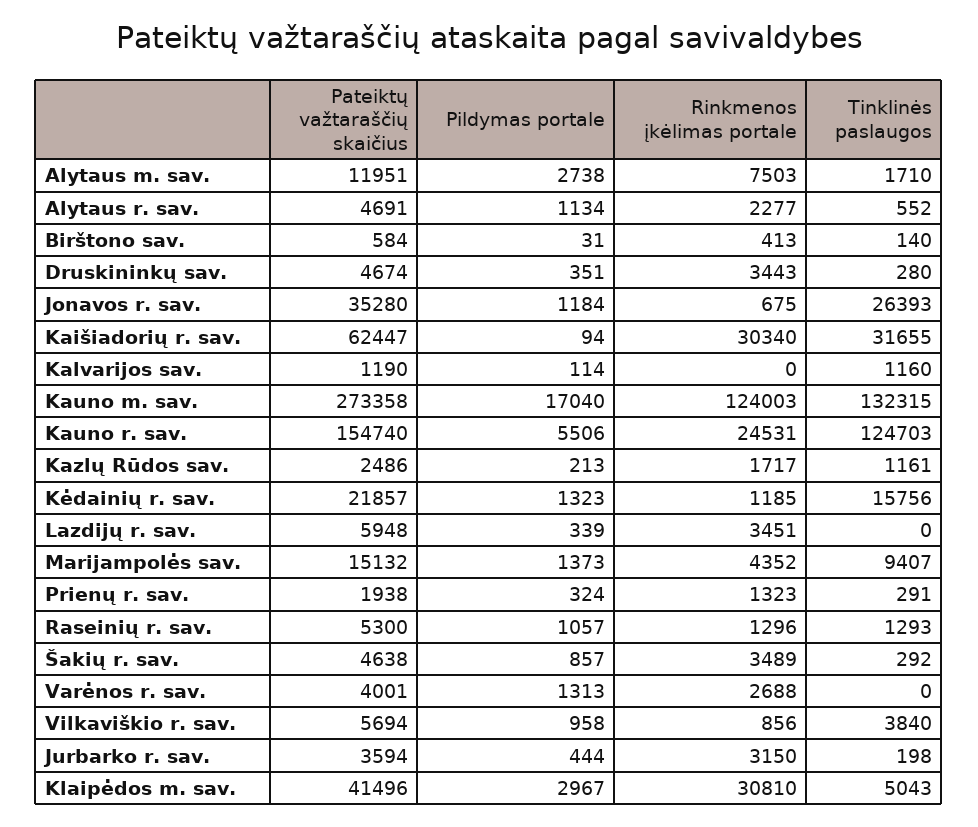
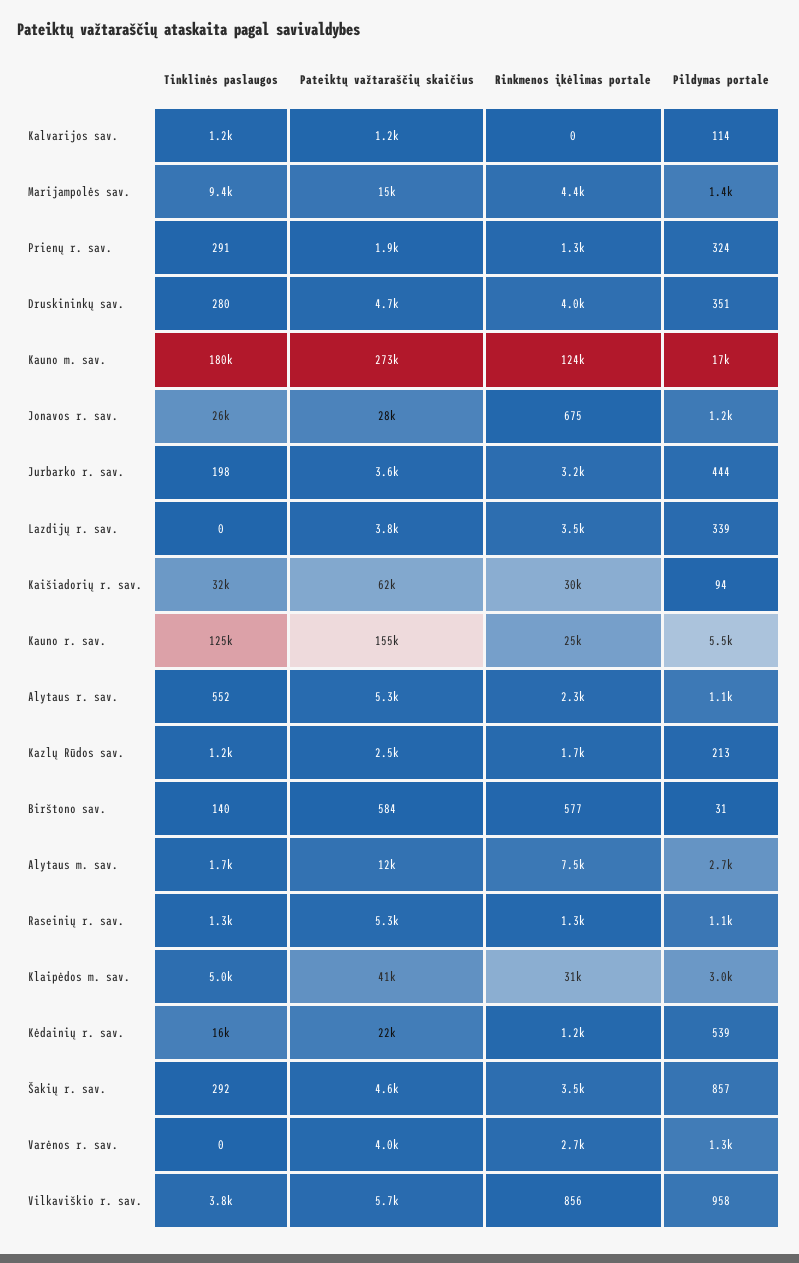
  {
    "Pateiktų važtaraščių skaičius": {
      "Alytaus m. sav.": 11951,
-     "Alytaus r. sav.": 4691,
+     "Alytaus r. sav.": 5300,
      "Birštono sav.": 584,
      "Druskininkų sav.": 4674,
-     "Jonavos r. sav.": 35280,
+     "Jonavos r. sav.": 28000,
      "Kaišiadorių r. sav.": 62447,
      "Kalvarijos sav.": 1190,
      "Kauno m. sav.": 273358,
      "Kauno r. sav.": 154740,
      "Kazlų Rūdos sav.": 2486,
      "Kėdainių r. sav.": 21857,
-     "Lazdijų r. sav.": 5948,
+     "Lazdijų r. sav.": 3800,
      "Marijampolės sav.": 15132,
      "Prienų r. sav.": 1938,
      "Raseinių r. sav.": 5300,
      "Šakių r. sav.": 4638,
      "Varėnos r. sav.": 4001,
      "Vilkaviškio r. sav.": 5694,
      "Jurbarko r. sav.": 3594,
      "Klaipėdos m. sav.": 41496
    },
    "Pildymas portale": {
      "Alytaus m. sav.": 2738,
      "Alytaus r. sav.": 1134,
      "Birštono sav.": 31,
      "Druskininkų sav.": 351,
      "Jonavos r. sav.": 1184,
      "Kaišiadorių r. sav.": 94,
      "Kalvarijos sav.": 114,
      "Kauno m. sav.": 17040,
      "Kauno r. sav.": 5506,
      "Kazlų Rūdos sav.": 213,
-     "Kėdainių r. sav.": 1323,
+     "Kėdainių r. sav.": 539,
      "Lazdijų r. sav.": 339,
      "Marijampolės sav.": 1373,
      "Prienų r. sav.": 324,
      "Raseinių r. sav.": 1057,
      "Šakių r. sav.": 857,
      "Varėnos r. sav.": 1313,
      "Vilkaviškio r. sav.": 958,
      "Jurbarko r. sav.": 444,
      "Klaipėdos m. sav.": 2967
    },
    "Rinkmenos įkėlimas portale": {
      "Alytaus m. sav.": 7503,
      "Alytaus r. sav.": 2277,
-     "Birštono sav.": 413,
+     "Birštono sav.": 577,
-     "Druskininkų sav.": 3443,
+     "Druskininkų sav.": 4000,
      "Jonavos r. sav.": 675,
      "Kaišiadorių r. sav.": 30340,
      "Kalvarijos sav.": 0,
      "Kauno m. sav.": 124003,
      "Kauno r. sav.": 24531,
      "Kazlų Rūdos sav.": 1717,
      "Kėdainių r. sav.": 1185,
      "Lazdijų r. sav.": 3451,
      "Marijampolės sav.": 4352,
      "Prienų r. sav.": 1323,
      "Raseinių r. sav.": 1296,
      "Šakių r. sav.": 3489,
      "Varėnos r. sav.": 2688,
      "Vilkaviškio r. sav.": 856,
      "Jurbarko r. sav.": 3150,
      "Klaipėdos m. sav.": 30810
    },
    "Tinklinės paslaugos": {
      "Alytaus m. sav.": 1710,
      "Alytaus r. sav.": 552,
      "Birštono sav.": 140,
      "Druskininkų sav.": 280,
      "Jonavos r. sav.": 26393,
      "Kaišiadorių r. sav.": 31655,
      "Kalvarijos sav.": 1160,
-     "Kauno m. sav.": 132315,
+     "Kauno m. sav.": 180000,
      "Kauno r. sav.": 124703,
      "Kazlų Rūdos sav.": 1161,
      "Kėdainių r. sav.": 15756,
      "Lazdijų r. sav.": 0,
      "Marijampolės sav.": 9407,
      "Prienų r. sav.": 291,
      "Raseinių r. sav.": 1293,
      "Šakių r. sav.": 292,
      "Varėnos r. sav.": 0,
      "Vilkaviškio r. sav.": 3840,
      "Jurbarko r. sav.": 198,
      "Klaipėdos m. sav.": 5043
    }
  }

